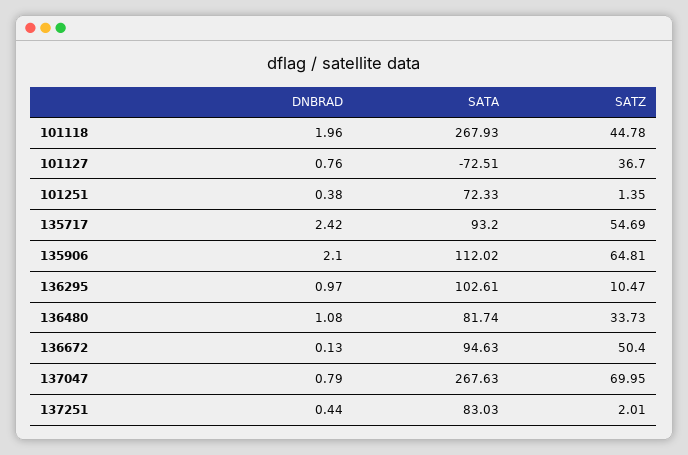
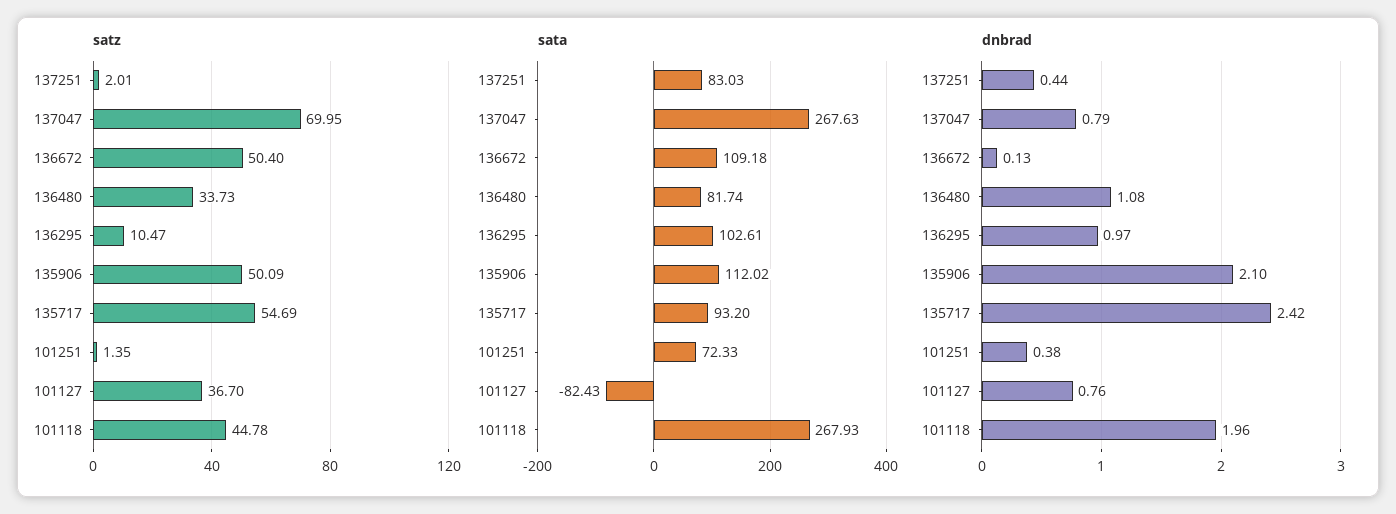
  {
    "DNBRAD": {
      "101118": 1.96,
      "101127": 0.76,
      "101251": 0.38,
      "135717": 2.42,
      "135906": 2.1,
      "136295": 0.97,
      "136480": 1.08,
      "136672": 0.13,
      "137047": 0.79,
      "137251": 0.44
    },
    "SATA": {
      "101118": 267.93,
-     "101127": -72.51,
+     "101127": -82.43,
      "101251": 72.33,
      "135717": 93.2,
      "135906": 112.02,
      "136295": 102.61,
      "136480": 81.74,
-     "136672": 94.63,
+     "136672": 109.18,
      "137047": 267.63,
      "137251": 83.03
    },
    "SATZ": {
      "101118": 44.78,
      "101127": 36.7,
      "101251": 1.35,
      "135717": 54.69,
-     "135906": 64.81,
+     "135906": 50.09,
      "136295": 10.47,
      "136480": 33.73,
      "136672": 50.4,
      "137047": 69.95,
      "137251": 2.01
    }
  }

